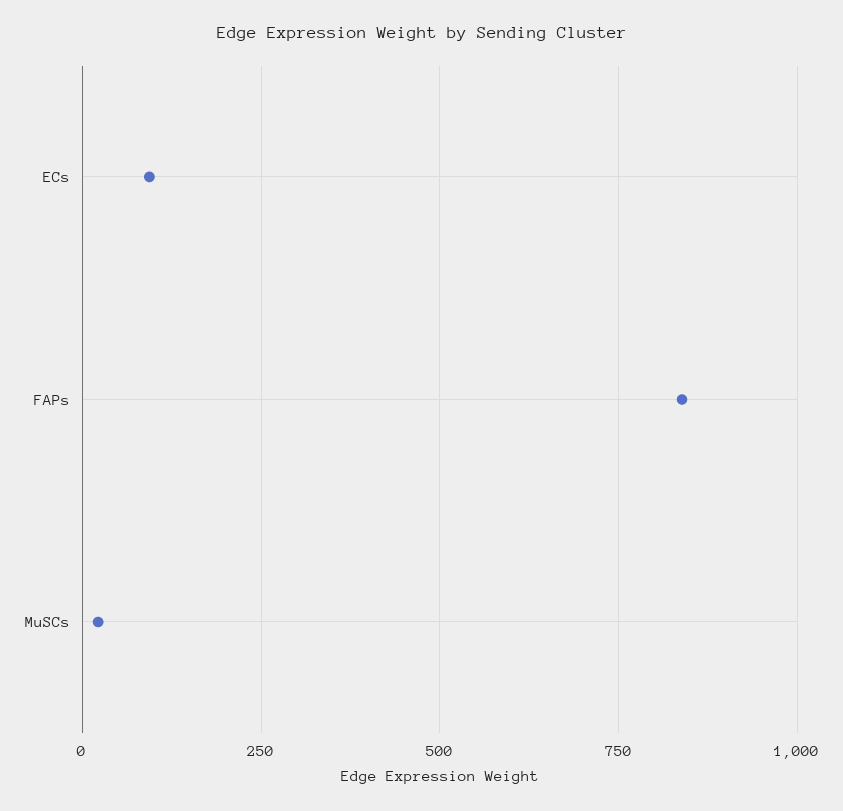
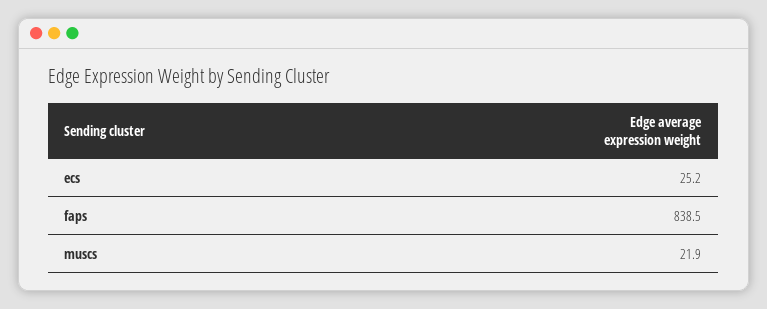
  {
-   "ECs": 100,
+   "ECs": 25.2,
    "FAPs": 838.5,
    "MuSCs": 21.9
  }

